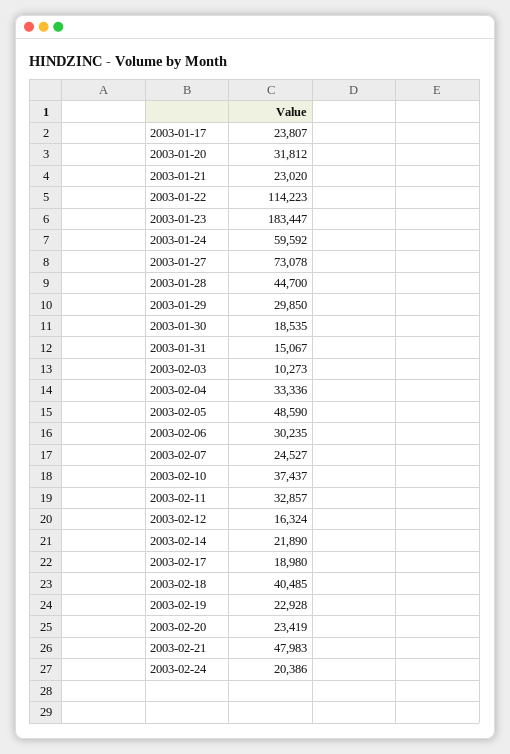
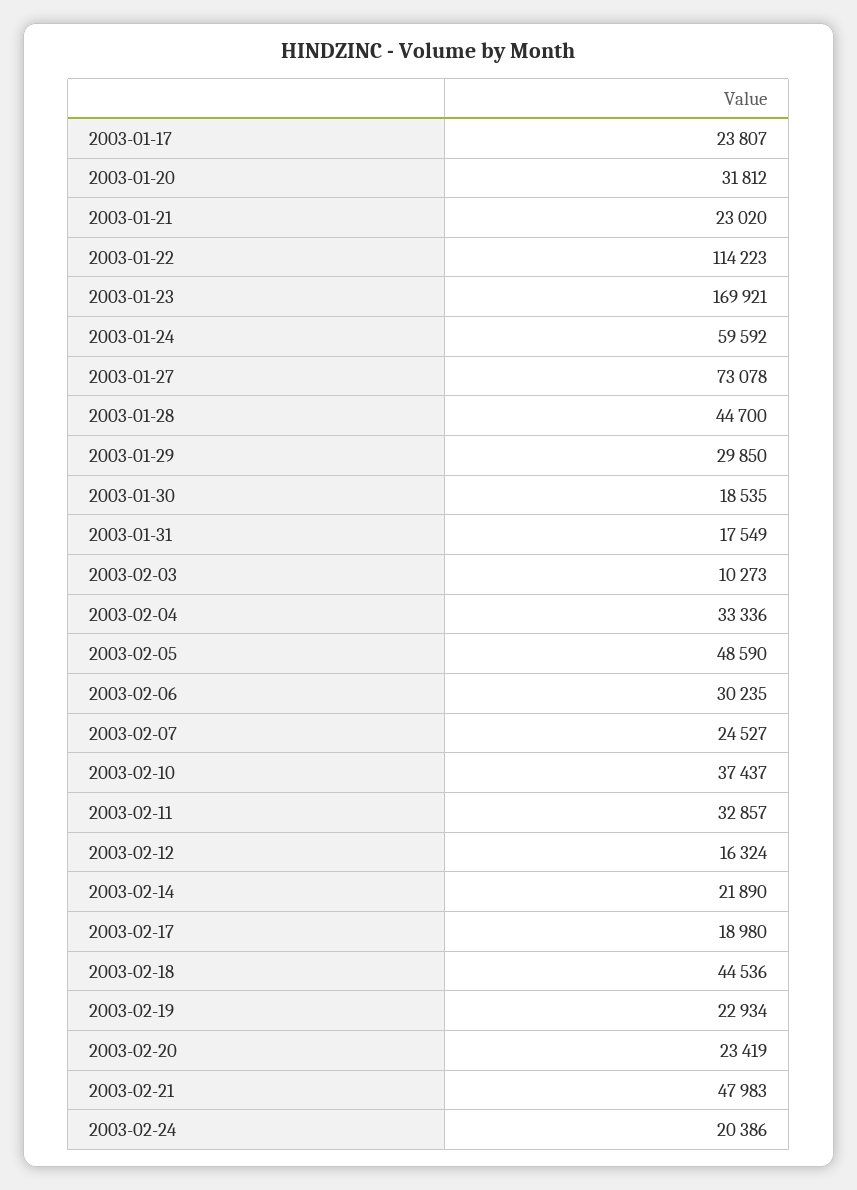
  {
    "2003-01-17": 23807,
    "2003-01-20": 31812,
    "2003-01-21": 23020,
    "2003-01-22": 114223,
-   "2003-01-23": 183447,
+   "2003-01-23": 169921,
    "2003-01-24": 59592,
    "2003-01-27": 73078,
    "2003-01-28": 44700,
    "2003-01-29": 29850,
    "2003-01-30": 18535,
-   "2003-01-31": 15067,
+   "2003-01-31": 17549,
    "2003-02-03": 10273,
    "2003-02-04": 33336,
    "2003-02-05": 48590,
    "2003-02-06": 30235,
    "2003-02-07": 24527,
    "2003-02-10": 37437,
    "2003-02-11": 32857,
    "2003-02-12": 16324,
    "2003-02-14": 21890,
    "2003-02-17": 18980,
-   "2003-02-18": 40485,
+   "2003-02-18": 44536,
-   "2003-02-19": 22928,
+   "2003-02-19": 22934,
    "2003-02-20": 23419,
    "2003-02-21": 47983,
    "2003-02-24": 20386
  }

